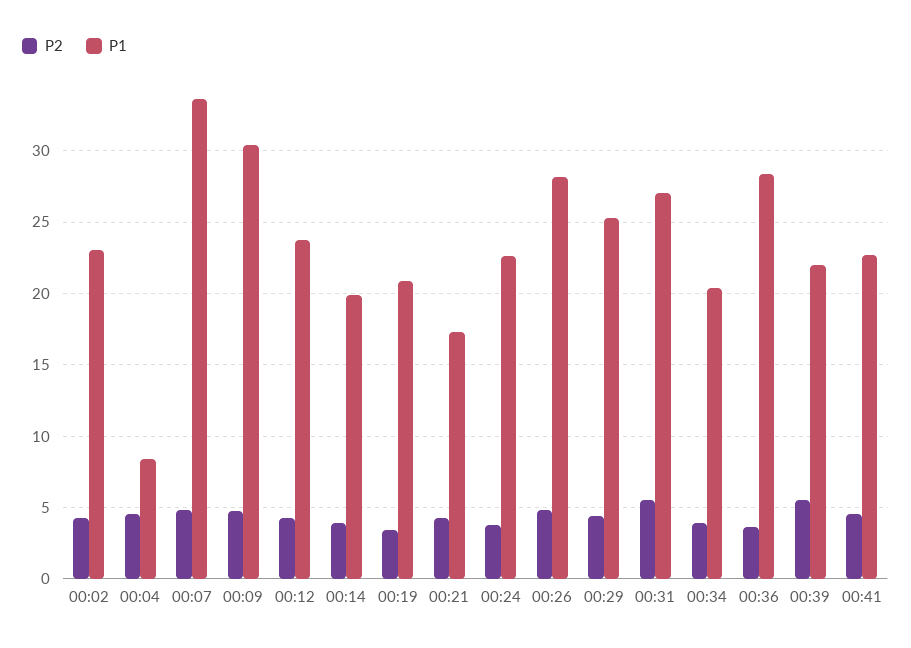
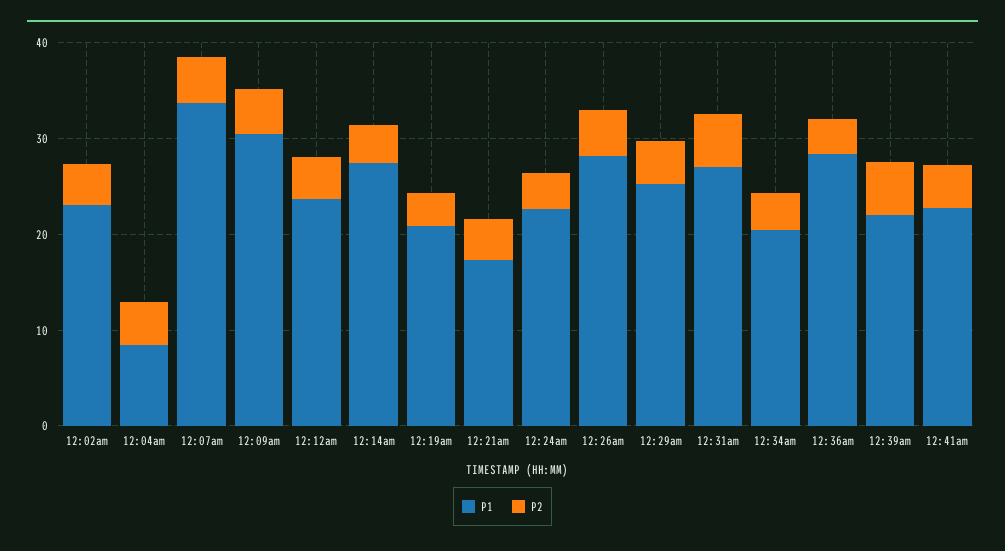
  {
    "P2": {
      "00:02": 4.5,
      "00:04": 4.5,
      "00:07": 5,
      "00:09": 5,
      "00:12": 4.5,
      "00:14": 4,
      "00:19": 3.5,
      "00:21": 4.5,
      "00:24": 4,
      "00:26": 5,
      "00:29": 4.5,
      "00:31": 5.5,
      "00:34": 4,
      "00:36": 3.5,
      "00:39": 5.5,
      "00:41": 4.5
    },
    "P1": {
      "00:02": 23,
      "00:04": 8.5,
      "00:07": 33.5,
      "00:09": 30.5,
      "00:12": 23.5,
-     "00:14": 20,
+     "00:14": 28,
      "00:19": 21,
      "00:21": 17.5,
      "00:24": 22.5,
      "00:26": 28,
      "00:29": 25.5,
      "00:31": 27,
      "00:34": 20.5,
      "00:36": 28.5,
      "00:39": 22,
      "00:41": 22.5
    }
  }

